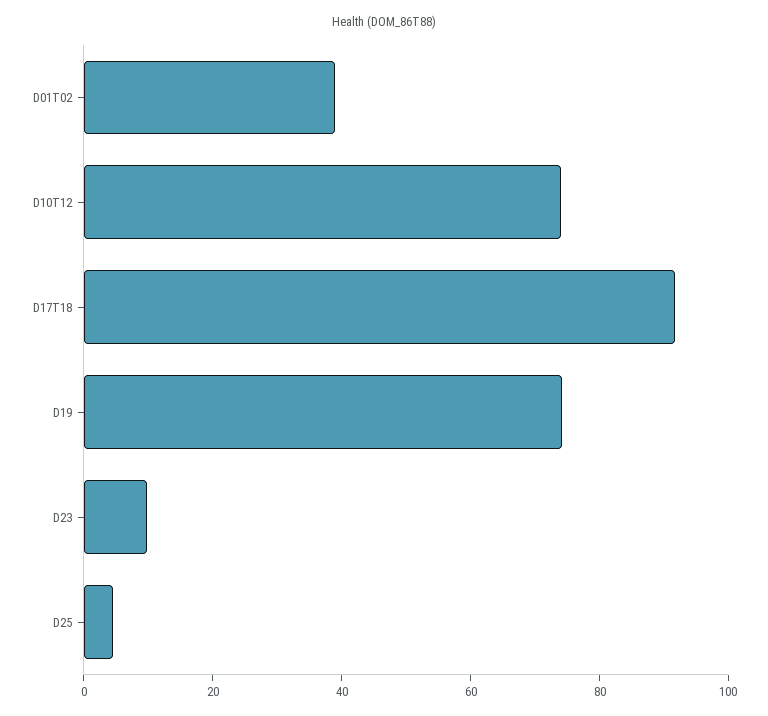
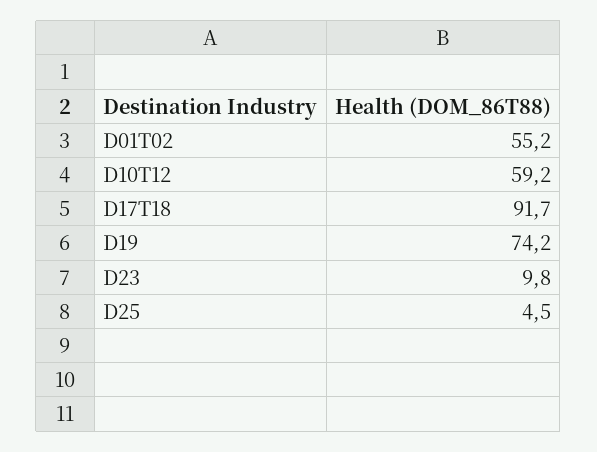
  {
-   "D01T02": 40,
+   "D01T02": 55.2,
-   "D10T12": 75,
+   "D10T12": 59.2,
    "D17T18": 91.7,
    "D19": 74.2,
    "D23": 9.8,
    "D25": 4.5
  }

